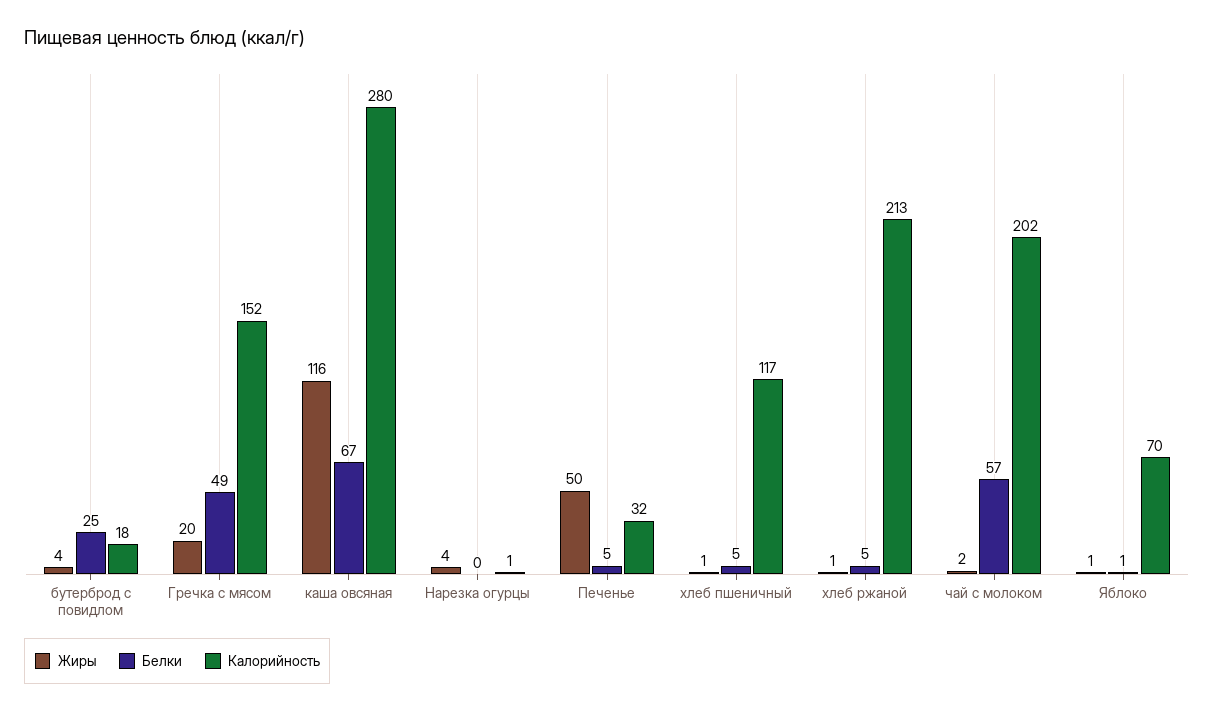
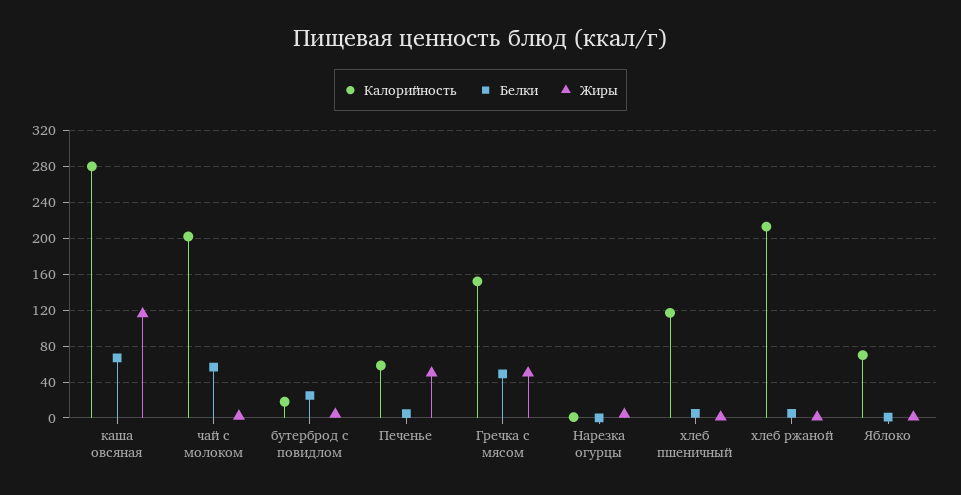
  {
    "Жиры": {
      "бутерброд с повидлом": 4,
-     "Гречка с мясом": 20,
+     "Гречка с мясом": 50,
      "каша овсяная": 116,
      "Нарезка огурцы": 4,
      "Печенье": 50,
      "хлеб пшеничный": 1,
      "хлеб ржаной": 1,
      "чай с молоком": 2,
      "Яблоко": 1
    },
    "Белки": {
      "бутерброд с повидлом": 25,
      "Гречка с мясом": 49,
      "каша овсяная": 67,
      "Нарезка огурцы": 0,
      "Печенье": 5,
      "хлеб пшеничный": 5,
      "хлеб ржаной": 5,
      "чай с молоком": 57,
      "Яблоко": 1
    },
    "Калорийность": {
      "бутерброд с повидлом": 18,
      "Гречка с мясом": 152,
      "каша овсяная": 280,
      "Нарезка огурцы": 1,
-     "Печенье": 32,
+     "Печенье": 60,
      "хлеб пшеничный": 117,
      "хлеб ржаной": 213,
      "чай с молоком": 202,
      "Яблоко": 70
    }
  }

